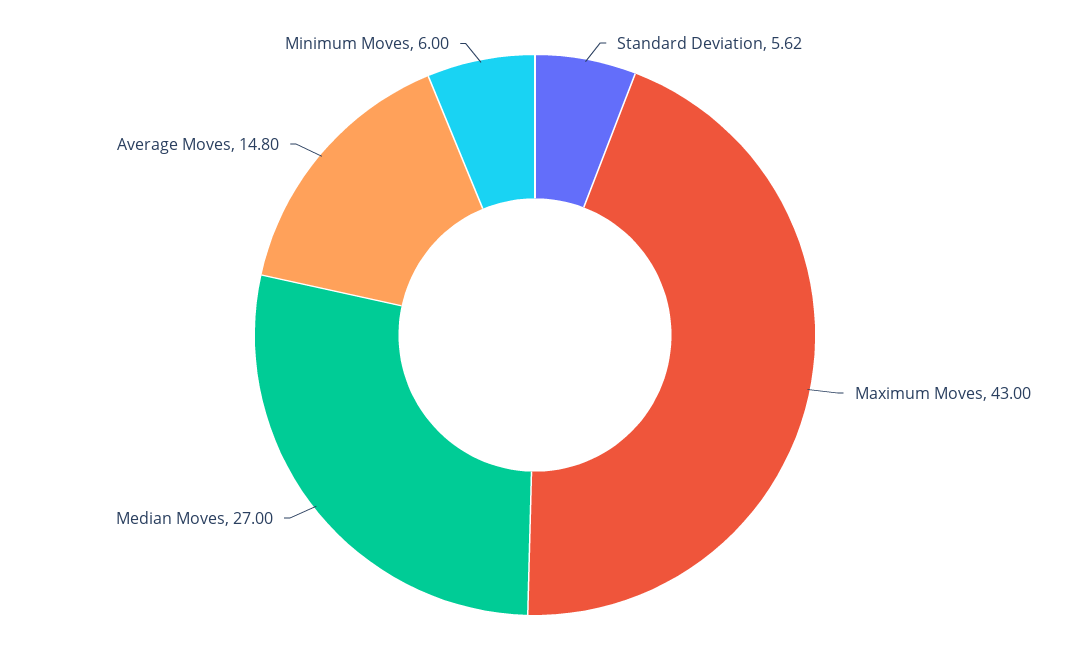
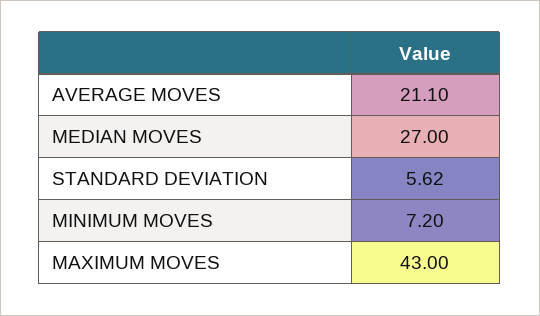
  {
    "Standard Deviation": 5.62,
    "Maximum Moves": 43,
    "Median Moves": 27,
-   "Average Moves": 14.8,
+   "Average Moves": 21.1,
-   "Minimum Moves": 6
+   "Minimum Moves": 7.2
  }

